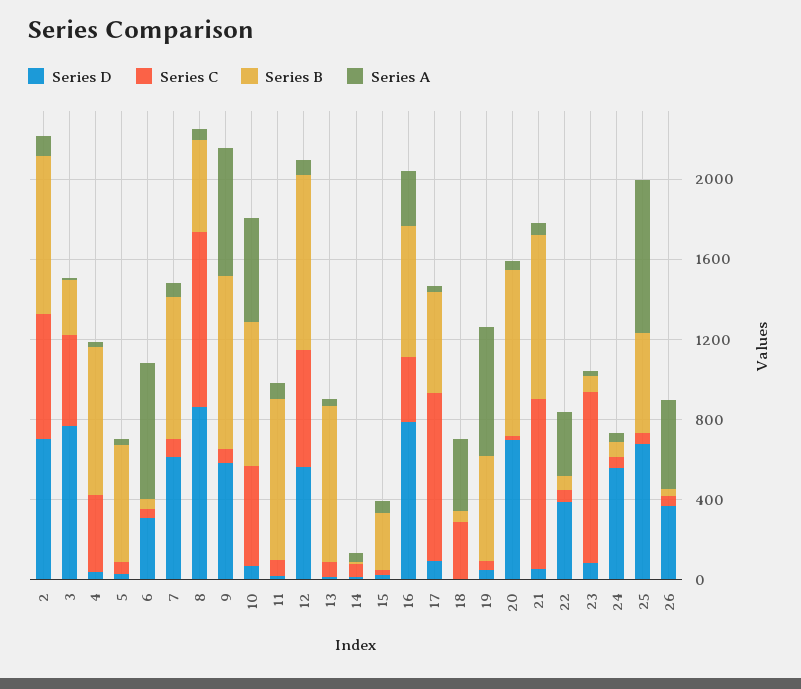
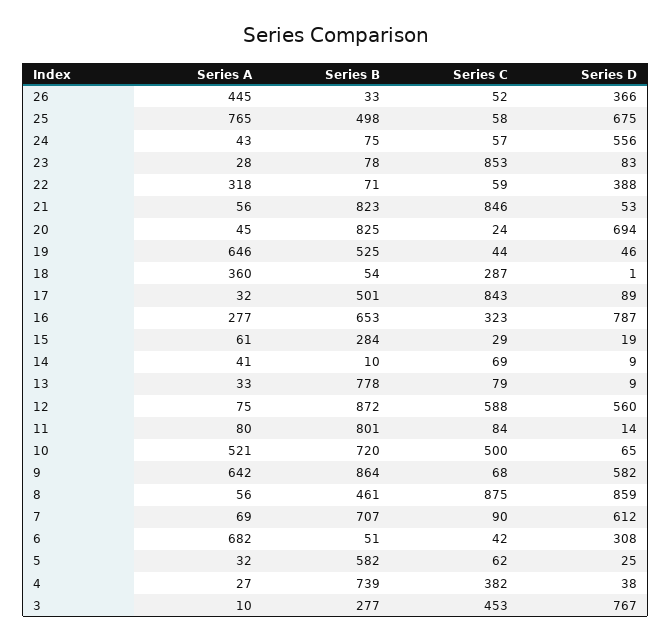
  {
    "Series D": {
-     "2": 700,
      "3": 767,
      "4": 38,
      "5": 25,
      "6": 308,
      "7": 612,
      "8": 859,
      "9": 582,
      "10": 65,
      "11": 14,
      "12": 560,
      "13": 9,
      "14": 9,
      "15": 19,
      "16": 787,
      "17": 89,
      "18": 1,
      "19": 46,
      "20": 694,
      "21": 53,
      "22": 388,
      "23": 83,
      "24": 556,
      "25": 675,
      "26": 366
    },
    "Series C": {
-     "2": 600,
      "3": 453,
      "4": 382,
      "5": 62,
      "6": 42,
      "7": 90,
      "8": 875,
      "9": 68,
      "10": 500,
      "11": 84,
      "12": 588,
      "13": 79,
      "14": 69,
      "15": 29,
      "16": 323,
      "17": 843,
      "18": 287,
      "19": 44,
      "20": 24,
      "21": 846,
      "22": 59,
      "23": 853,
      "24": 57,
      "25": 58,
      "26": 52
    },
    "Series B": {
-     "2": 800,
      "3": 277,
      "4": 739,
      "5": 582,
      "6": 51,
      "7": 707,
      "8": 461,
      "9": 864,
      "10": 720,
      "11": 801,
      "12": 872,
      "13": 778,
      "14": 10,
      "15": 284,
      "16": 653,
      "17": 501,
      "18": 54,
      "19": 525,
      "20": 825,
      "21": 823,
      "22": 71,
      "23": 78,
      "24": 75,
      "25": 498,
      "26": 33
    },
    "Series A": {
-     "2": 100,
      "3": 10,
      "4": 27,
      "5": 32,
      "6": 682,
      "7": 69,
      "8": 56,
      "9": 642,
      "10": 521,
      "11": 80,
      "12": 75,
      "13": 33,
      "14": 41,
      "15": 61,
      "16": 277,
      "17": 32,
      "18": 360,
      "19": 646,
      "20": 45,
      "21": 56,
      "22": 318,
      "23": 28,
      "24": 43,
      "25": 765,
      "26": 445
    }
  }

